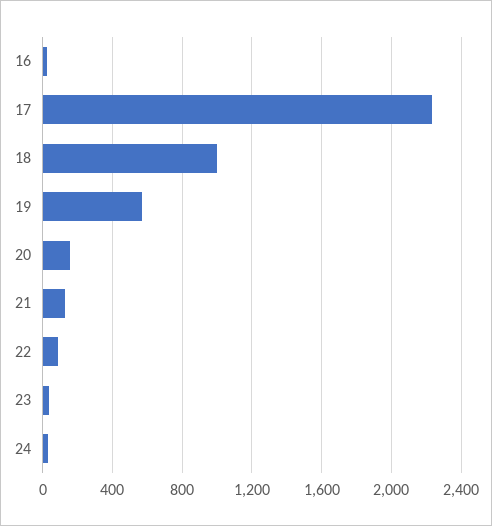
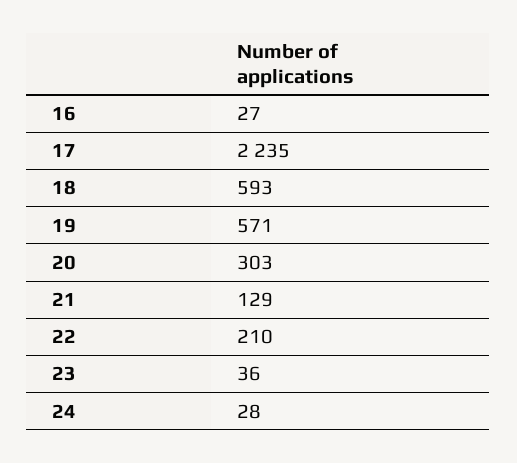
  {
    "16": 27,
    "17": 2235,
-   "18": 1000,
+   "18": 593,
    "19": 571,
-   "20": 150,
+   "20": 303,
    "21": 129,
-   "22": 100,
+   "22": 210,
    "23": 36,
    "24": 28
  }

